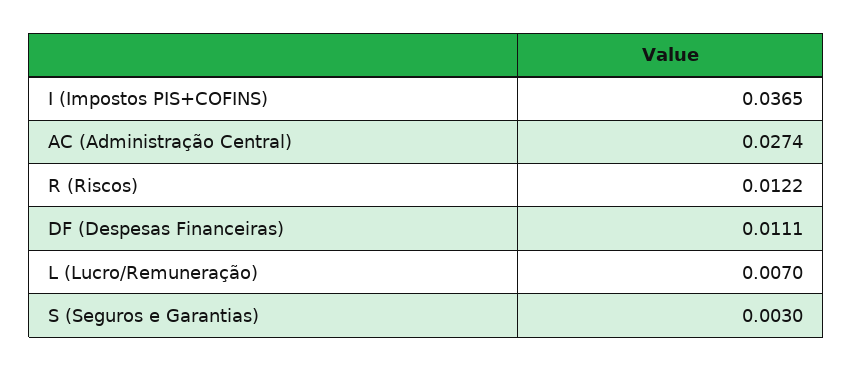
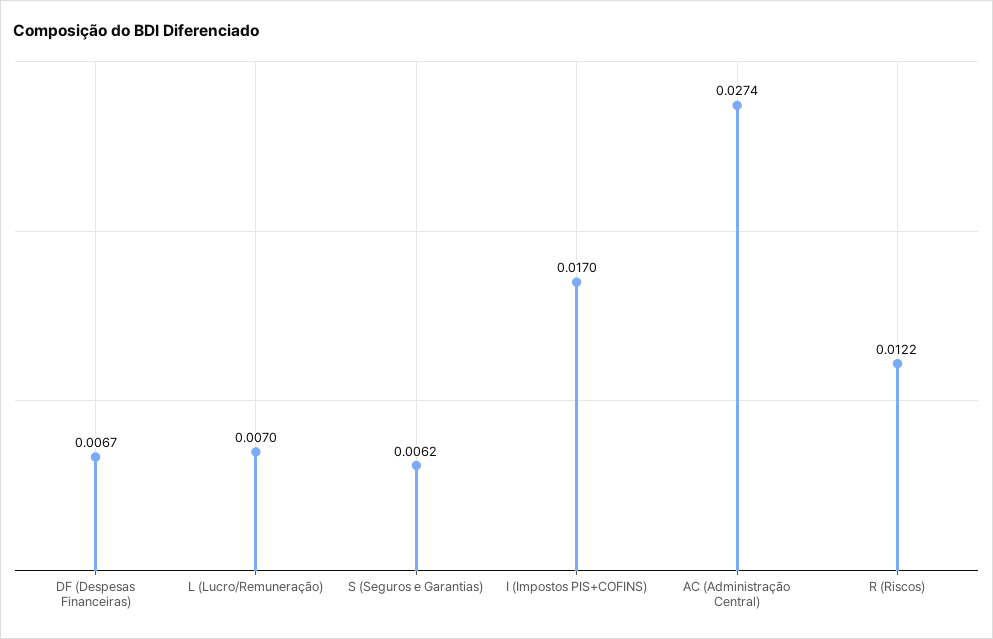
  {
-   "I (Impostos PIS+COFINS)": 0.0365,
+   "I (Impostos PIS+COFINS)": 0.017,
    "AC (Administração Central)": 0.0274,
    "R (Riscos)": 0.0122,
-   "DF (Despesas Financeiras)": 0.0111,
+   "DF (Despesas Financeiras)": 0.0067,
    "L (Lucro/Remuneração)": 0.007,
-   "S (Seguros e Garantias)": 0.003
+   "S (Seguros e Garantias)": 0.0062
  }

